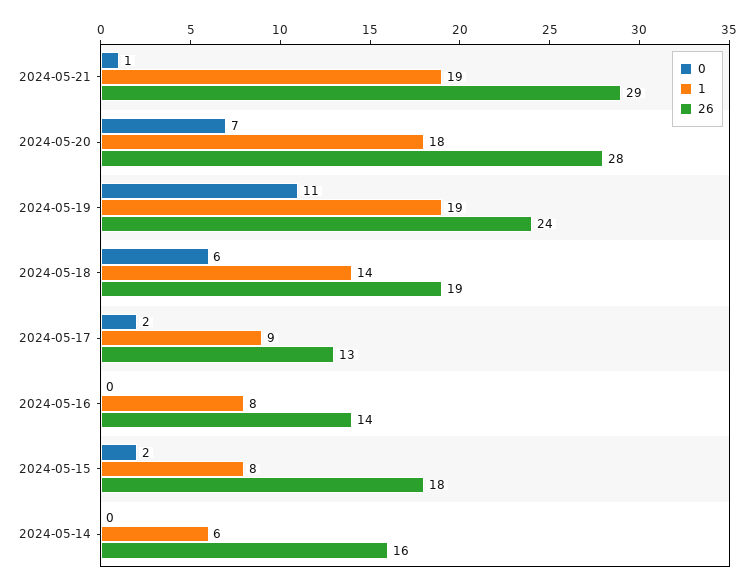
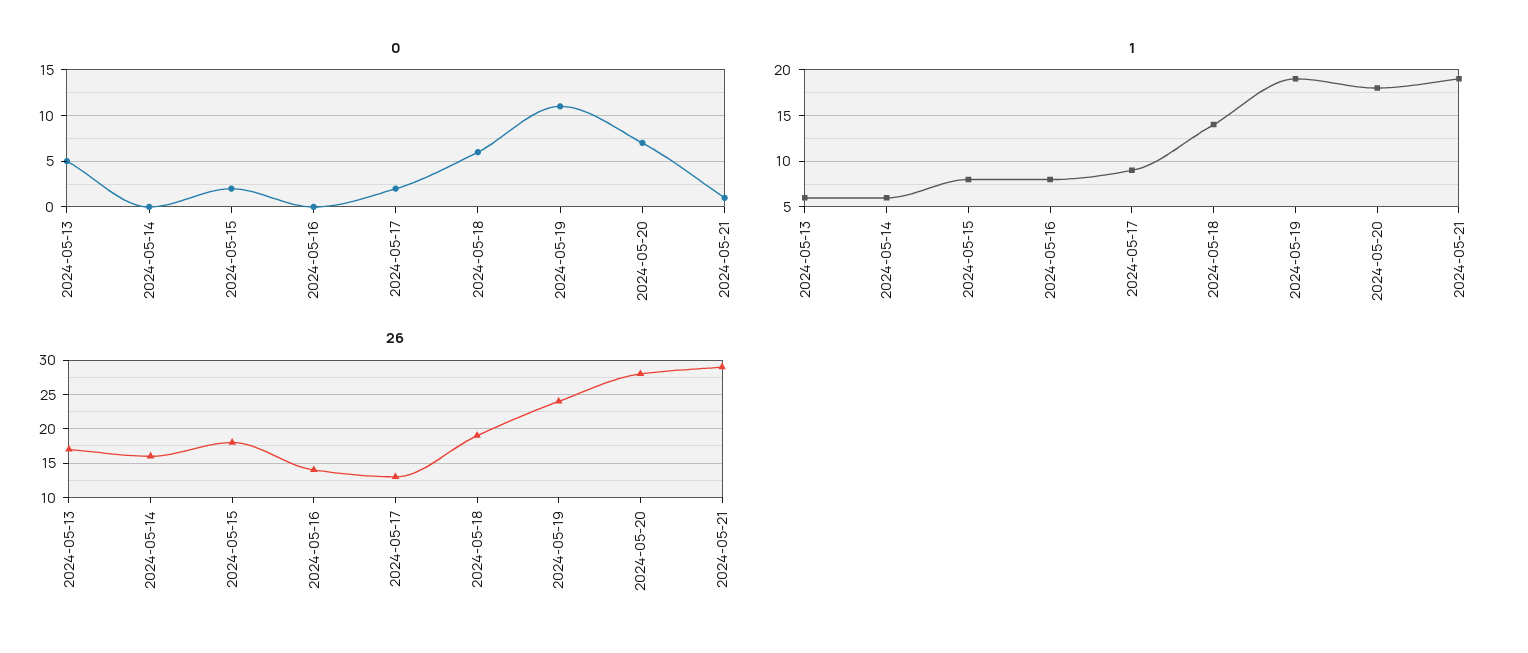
  {
    "0": {
      "2024-05-21": 1,
      "2024-05-20": 7,
      "2024-05-19": 11,
      "2024-05-18": 6,
      "2024-05-17": 2,
      "2024-05-16": 0,
      "2024-05-15": 2,
-     "2024-05-14": 0
+     "2024-05-14": 0,
+     "2024-05-13": 5
    },
    "1": {
      "2024-05-21": 19,
      "2024-05-20": 18,
      "2024-05-19": 19,
      "2024-05-18": 14,
      "2024-05-17": 9,
      "2024-05-16": 8,
      "2024-05-15": 8,
-     "2024-05-14": 6
+     "2024-05-14": 6,
+     "2024-05-13": 6
    },
    "26": {
      "2024-05-21": 29,
      "2024-05-20": 28,
      "2024-05-19": 24,
      "2024-05-18": 19,
      "2024-05-17": 13,
      "2024-05-16": 14,
      "2024-05-15": 18,
-     "2024-05-14": 16
+     "2024-05-14": 16,
+     "2024-05-13": 17
    }
  }

